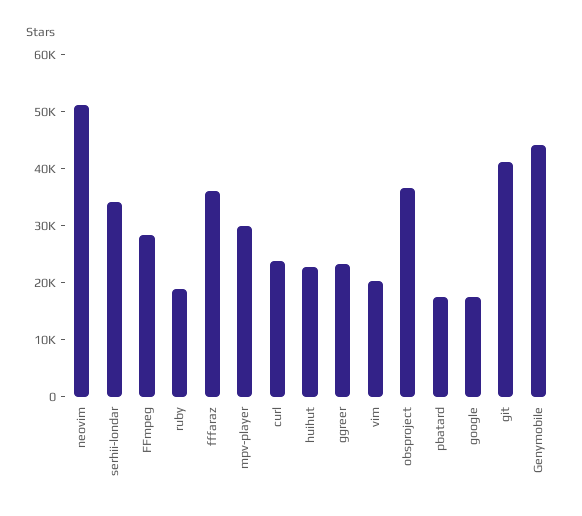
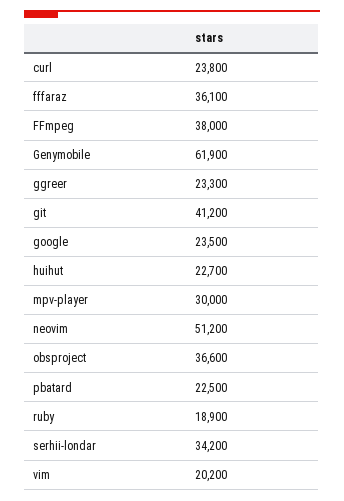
  {
    "neovim": 51200,
    "serhii-londar": 34200,
-   "FFmpeg": 28000,
+   "FFmpeg": 38000,
    "ruby": 18900,
    "fffaraz": 36100,
    "mpv-player": 30000,
    "curl": 23800,
    "huihut": 22700,
    "ggreer": 23300,
    "vim": 20200,
    "obsproject": 36600,
-   "pbatard": 18000,
+   "pbatard": 22500,
-   "google": 18000,
+   "google": 23500,
    "git": 41200,
-   "Genymobile": 44000
+   "Genymobile": 61900
  }

